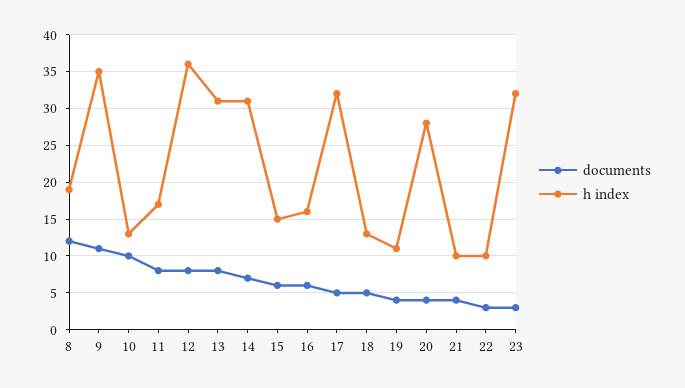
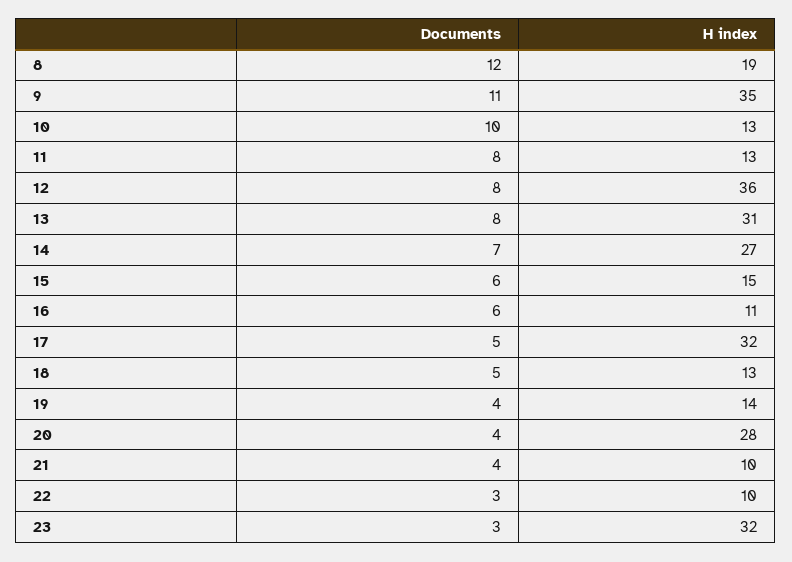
  {
    "documents": {
      "8": 12,
      "9": 11,
      "10": 10,
      "11": 8,
      "12": 8,
      "13": 8,
      "14": 7,
      "15": 6,
      "16": 6,
      "17": 5,
      "18": 5,
      "19": 4,
      "20": 4,
      "21": 4,
      "22": 3,
      "23": 3
    },
    "h index": {
      "8": 19,
      "9": 35,
      "10": 13,
-     "11": 17,
+     "11": 13,
      "12": 36,
      "13": 31,
-     "14": 31,
+     "14": 27,
      "15": 15,
-     "16": 16,
+     "16": 11,
      "17": 32,
      "18": 13,
-     "19": 11,
+     "19": 14,
      "20": 28,
      "21": 10,
      "22": 10,
      "23": 32
    }
  }

